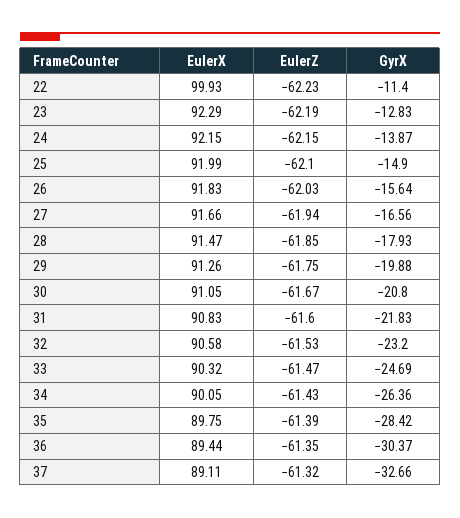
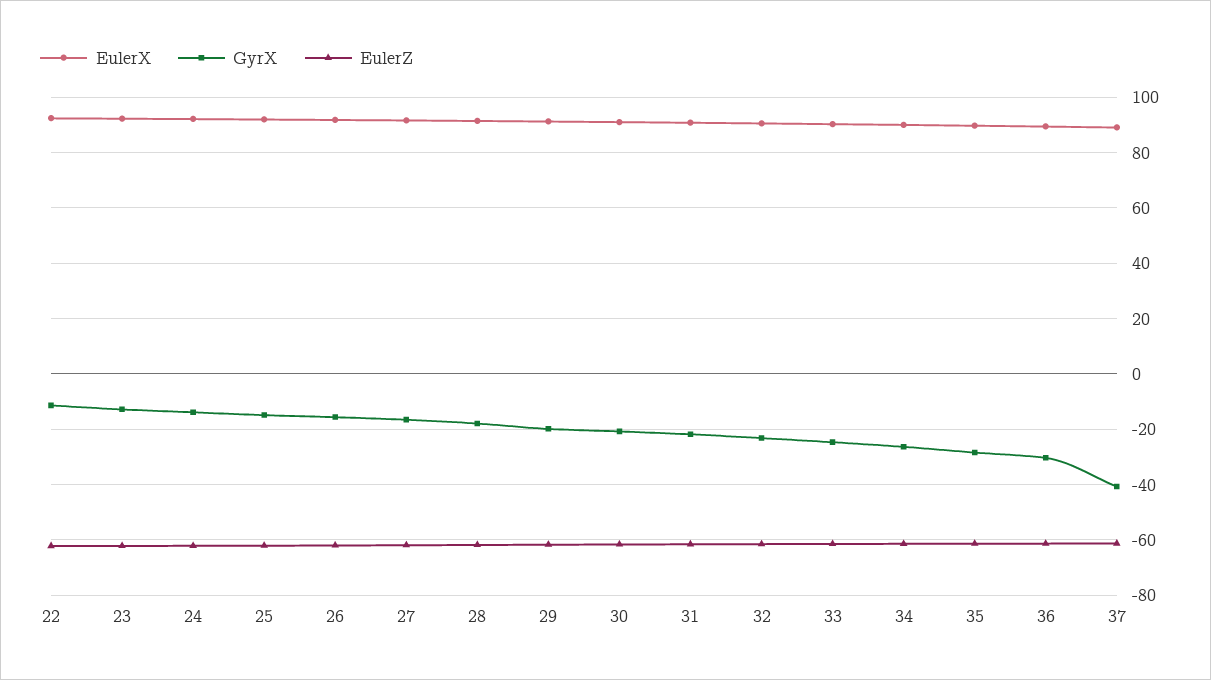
  {
    "EulerX": {
-     "22": 99.93,
+     "22": 92.5,
      "23": 92.29,
      "24": 92.15,
      "25": 91.99,
      "26": 91.83,
      "27": 91.66,
      "28": 91.47,
      "29": 91.26,
      "30": 91.05,
      "31": 90.83,
      "32": 90.58,
      "33": 90.32,
      "34": 90.05,
      "35": 89.75,
      "36": 89.44,
      "37": 89.11
    },
    "EulerZ": {
      "22": -62.23,
      "23": -62.19,
      "24": -62.15,
      "25": -62.1,
      "26": -62.03,
      "27": -61.94,
      "28": -61.85,
      "29": -61.75,
      "30": -61.67,
      "31": -61.6,
      "32": -61.53,
      "33": -61.47,
      "34": -61.43,
      "35": -61.39,
      "36": -61.35,
      "37": -61.32
    },
    "GyrX": {
      "22": -11.4,
      "23": -12.83,
      "24": -13.87,
      "25": -14.9,
      "26": -15.64,
      "27": -16.56,
      "28": -17.93,
      "29": -19.88,
      "30": -20.8,
      "31": -21.83,
      "32": -23.2,
      "33": -24.69,
      "34": -26.36,
      "35": -28.42,
      "36": -30.37,
-     "37": -32.66
+     "37": -40
    }
  }

